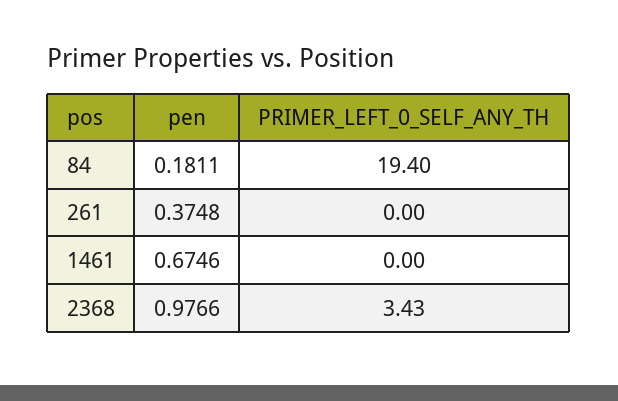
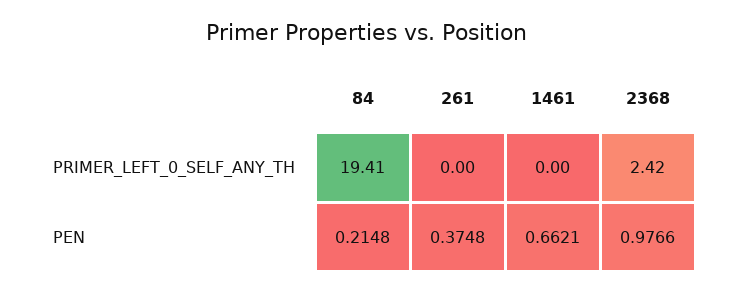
  {
    "pen": {
-     "84": 0.1811,
+     "84": 0.2148,
      "261": 0.3748,
-     "1461": 0.6746,
+     "1461": 0.6621,
      "2368": 0.9766
    },
    "PRIMER_LEFT_0_SELF_ANY_TH": {
-     "84": 19.4,
+     "84": 19.41,
      "261": 0,
      "1461": 0,
-     "2368": 3.43
+     "2368": 2.42
    }
  }

